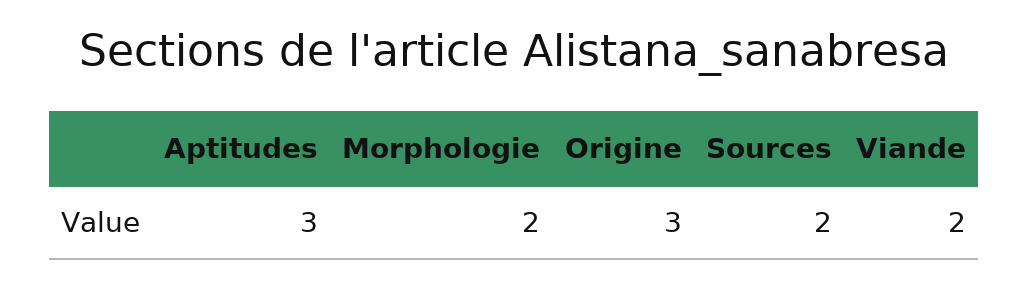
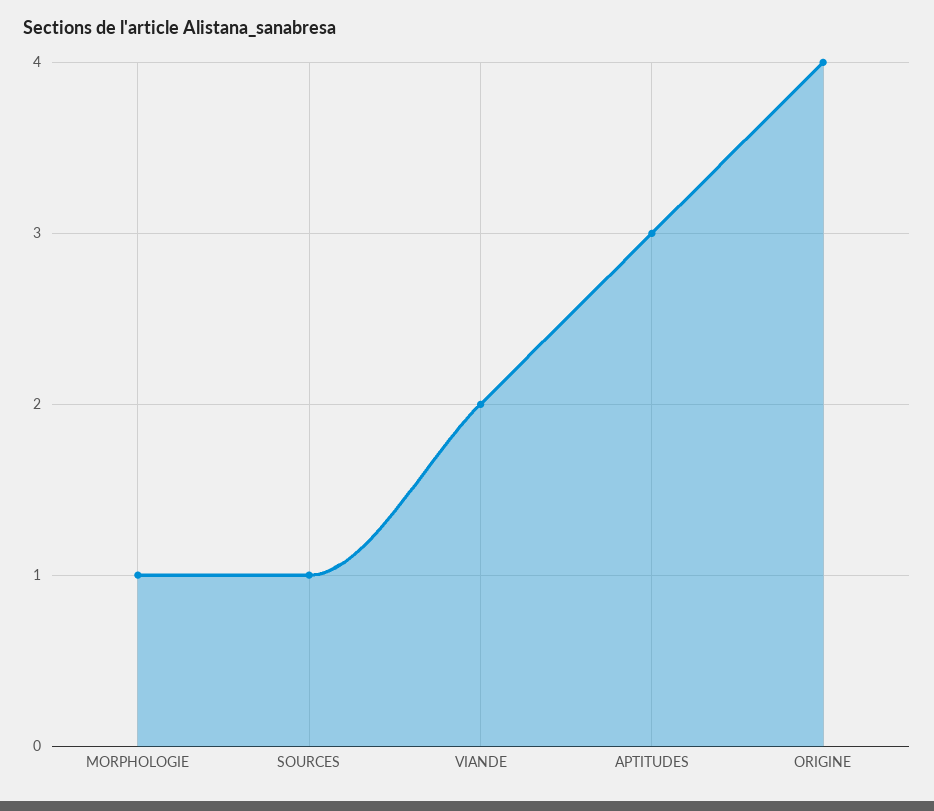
  {
    "Aptitudes": 3,
-   "Morphologie": 2,
+   "Morphologie": 1,
-   "Origine": 3,
+   "Origine": 4,
-   "Sources": 2,
+   "Sources": 1,
    "Viande": 2
  }

